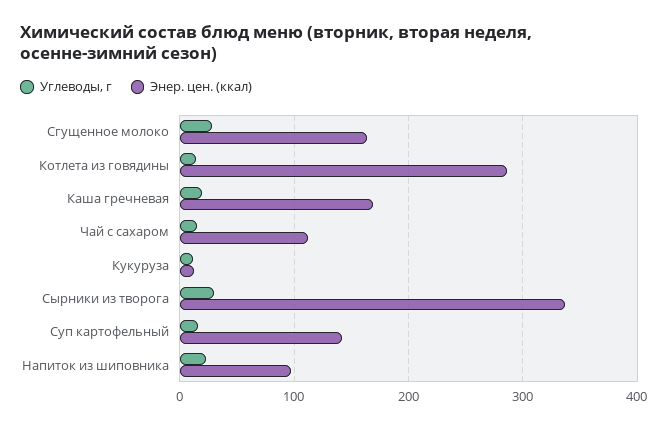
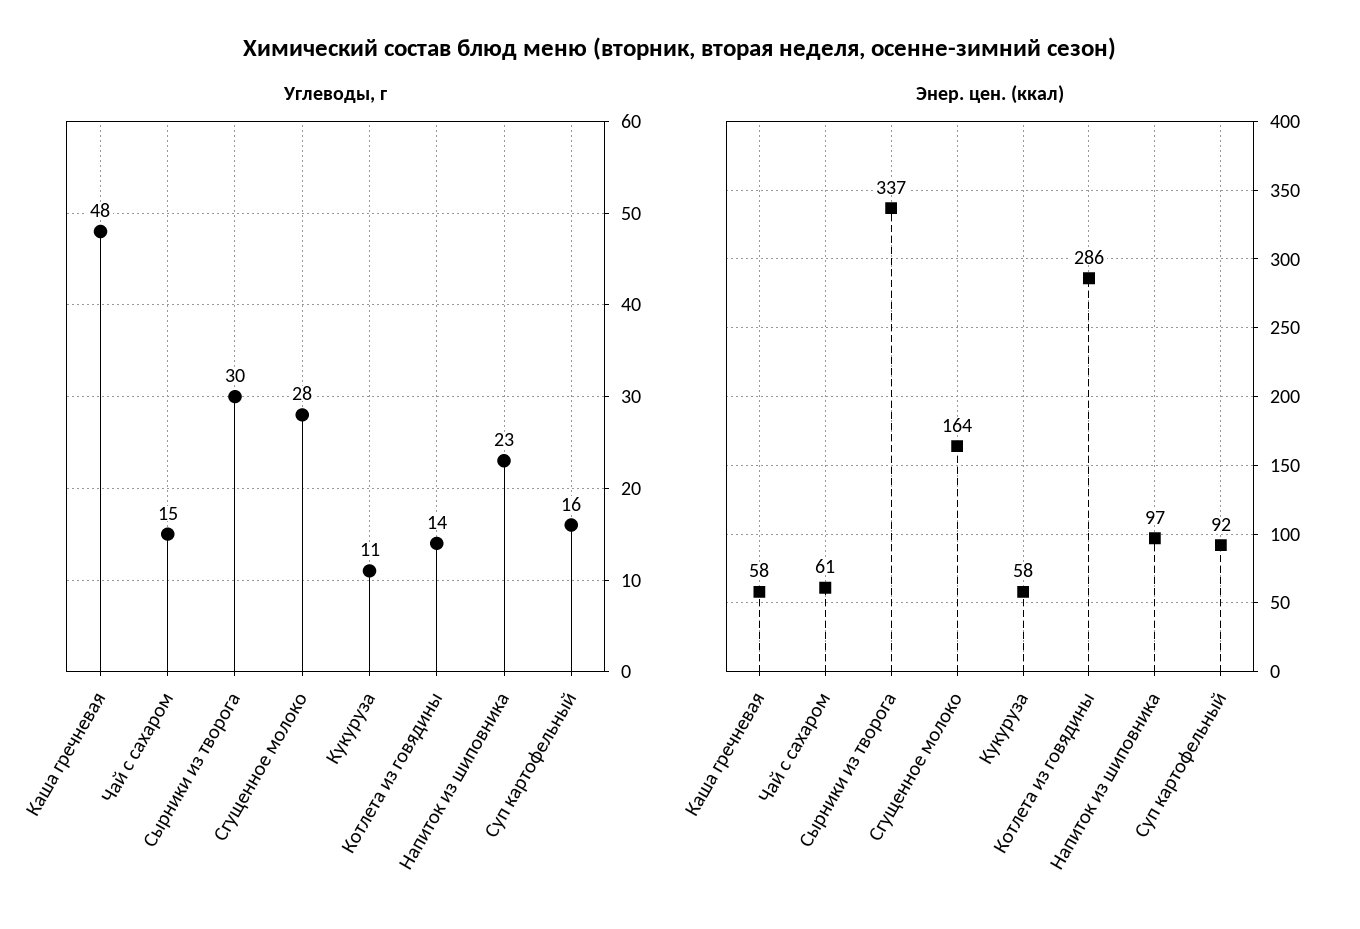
  {
    "Углеводы, г": {
      "Сгущенное молоко": 28,
      "Котлета из говядины": 14,
-     "Каша гречневая": 20,
+     "Каша гречневая": 48,
      "Чай с сахаром": 15,
      "Кукуруза": 11,
      "Сырники из творога": 30,
      "Суп картофельный": 16,
      "Напиток из шиповника": 23
    },
    "Энер. цен. (ккал)": {
      "Сгущенное молоко": 164,
      "Котлета из говядины": 286,
-     "Каша гречневая": 170,
+     "Каша гречневая": 58,
-     "Чай с сахаром": 110,
+     "Чай с сахаром": 61,
-     "Кукуруза": 10,
+     "Кукуруза": 58,
      "Сырники из творога": 337,
-     "Суп картофельный": 140,
+     "Суп картофельный": 92,
      "Напиток из шиповника": 97
    }
  }

